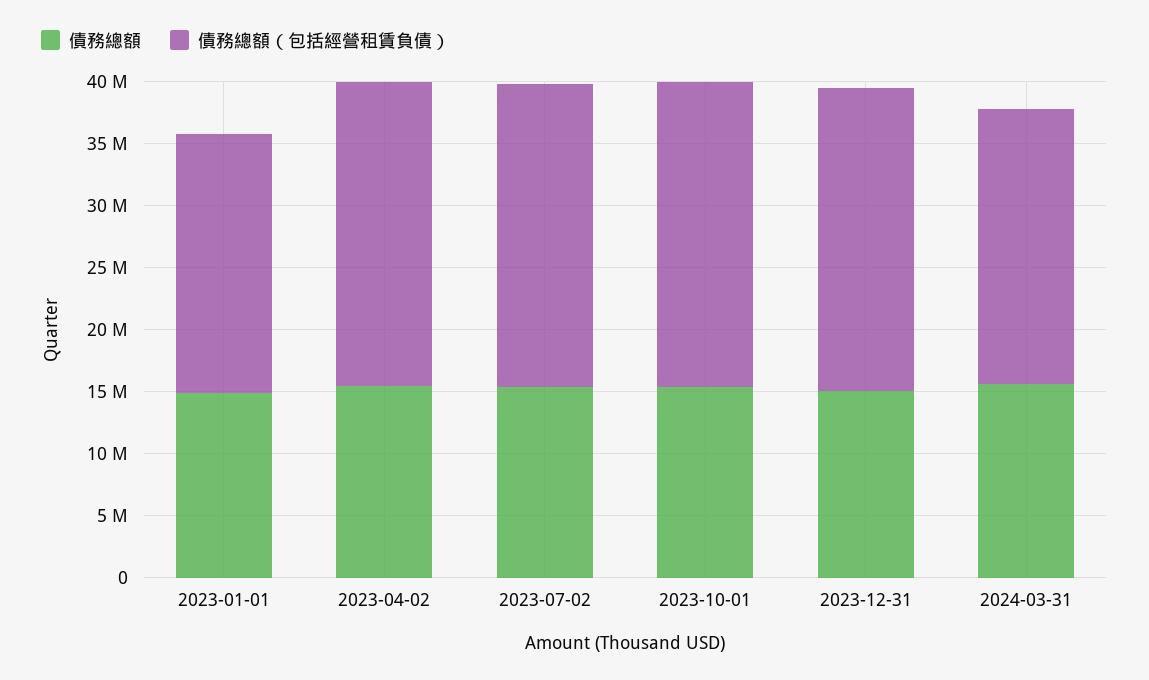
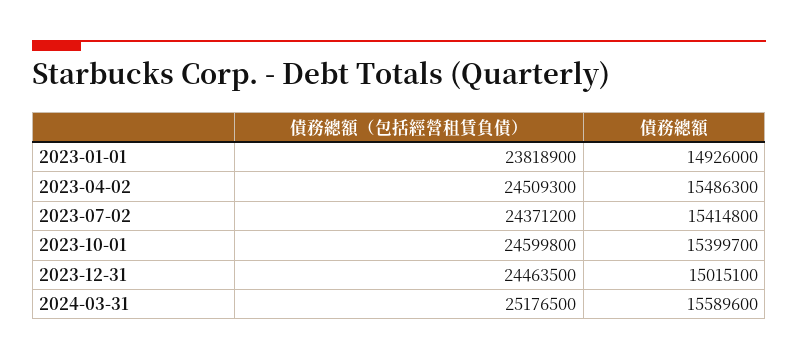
  {
    "債務總額": {
      "2023-01-01": 14926000,
      "2023-04-02": 15486300,
      "2023-07-02": 15414800,
      "2023-10-01": 15399700,
      "2023-12-31": 15015100,
      "2024-03-31": 15589600
    },
    "債務總額（包括經營租賃負債）": {
-     "2023-01-01": 21000000,
+     "2023-01-01": 23818900,
      "2023-04-02": 24509300,
      "2023-07-02": 24371200,
      "2023-10-01": 24599800,
      "2023-12-31": 24463500,
-     "2024-03-31": 22000000
+     "2024-03-31": 25176500
    }
  }

